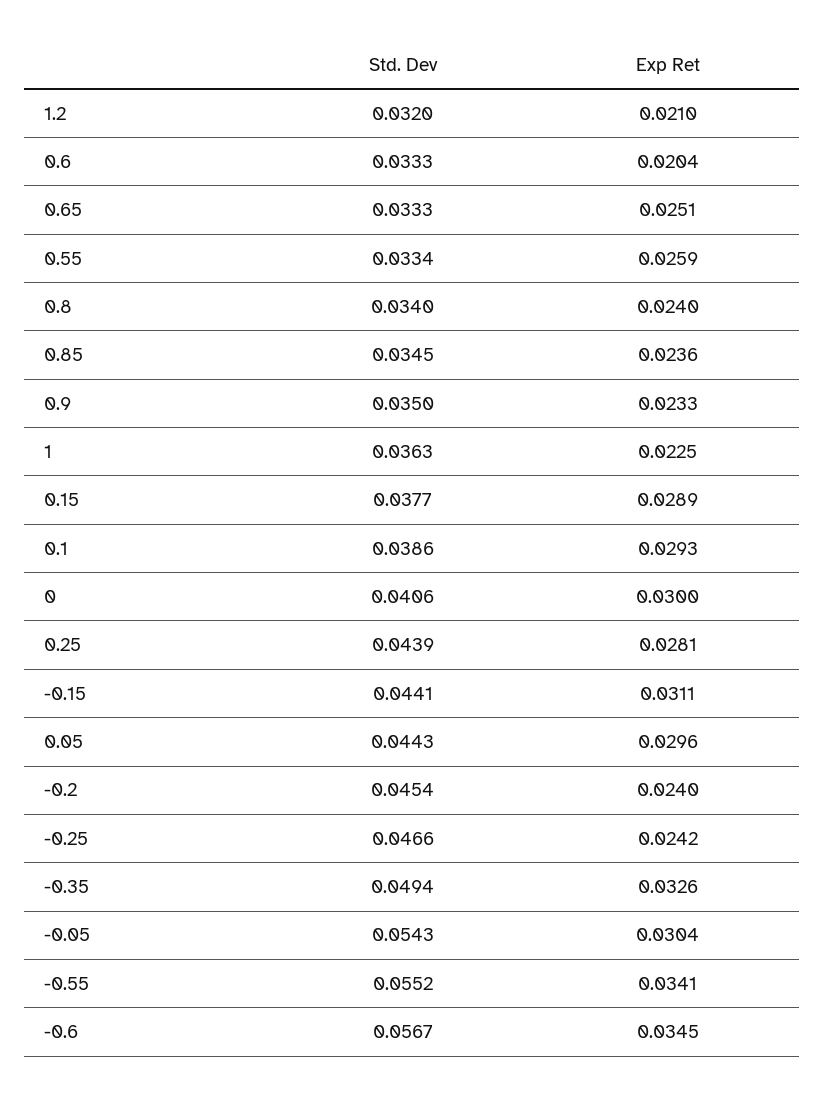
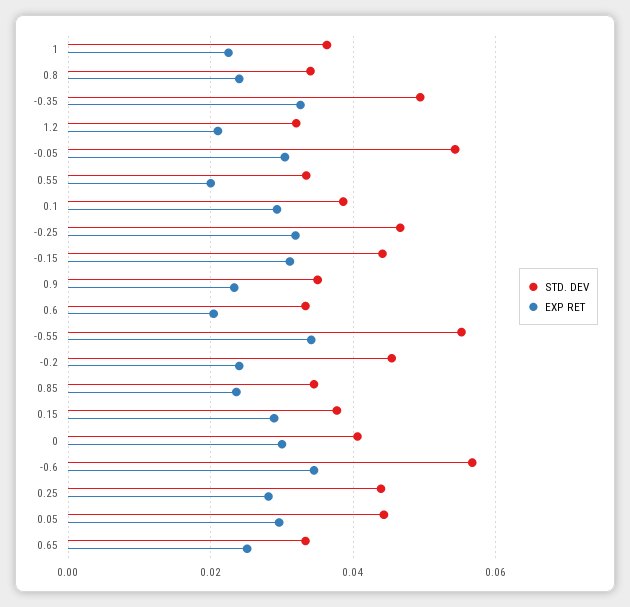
  {
    "Std. Dev": {
      "1.2": 0.032,
      "0.6": 0.0333,
      "0.65": 0.0333,
      "0.55": 0.0334,
      "0.8": 0.034,
      "0.85": 0.0345,
      "0.9": 0.035,
      "1": 0.0363,
      "0.15": 0.0377,
      "0.1": 0.0386,
      "0": 0.0406,
      "0.25": 0.0439,
      "-0.15": 0.0441,
      "0.05": 0.0443,
      "-0.2": 0.0454,
      "-0.25": 0.0466,
      "-0.35": 0.0494,
      "-0.05": 0.0543,
      "-0.55": 0.0552,
      "-0.6": 0.0567
    },
    "Exp Ret": {
      "1.2": 0.021,
      "0.6": 0.0204,
      "0.65": 0.0251,
-     "0.55": 0.0259,
+     "0.55": 0.02,
      "0.8": 0.024,
      "0.85": 0.0236,
      "0.9": 0.0233,
      "1": 0.0225,
      "0.15": 0.0289,
      "0.1": 0.0293,
      "0": 0.03,
      "0.25": 0.0281,
      "-0.15": 0.0311,
      "0.05": 0.0296,
      "-0.2": 0.024,
-     "-0.25": 0.0242,
+     "-0.25": 0.032,
      "-0.35": 0.0326,
      "-0.05": 0.0304,
      "-0.55": 0.0341,
      "-0.6": 0.0345
    }
  }

